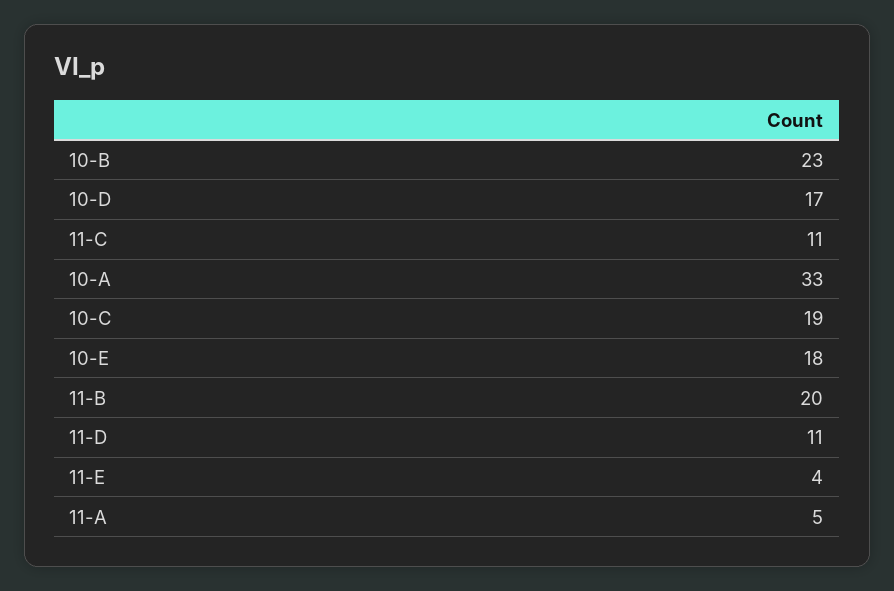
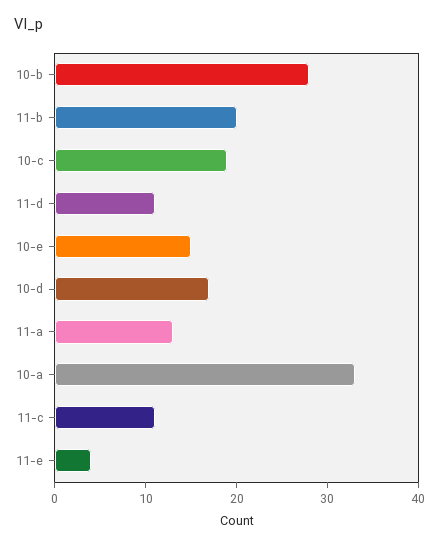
  {
-   "10-B": 23,
+   "10-B": 28,
    "10-D": 17,
    "11-C": 11,
    "10-A": 33,
    "10-C": 19,
-   "10-E": 18,
+   "10-E": 15,
    "11-B": 20,
    "11-D": 11,
    "11-E": 4,
-   "11-A": 5
+   "11-A": 13
  }

